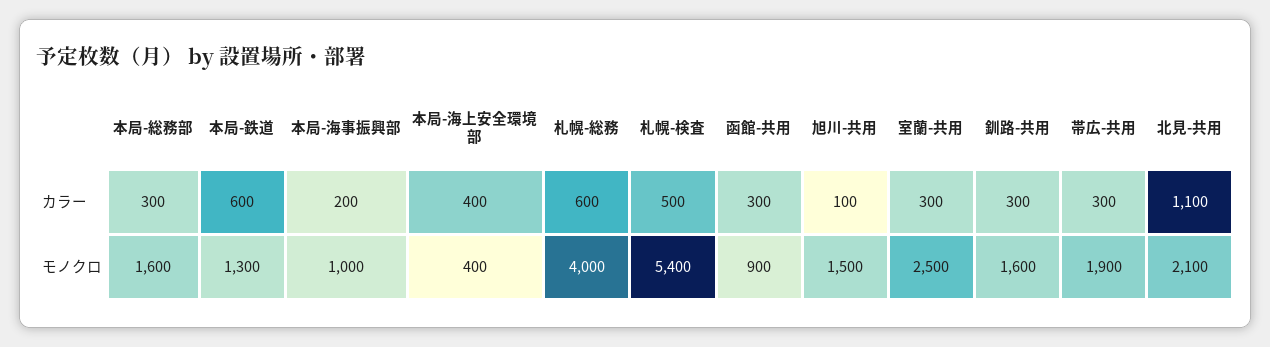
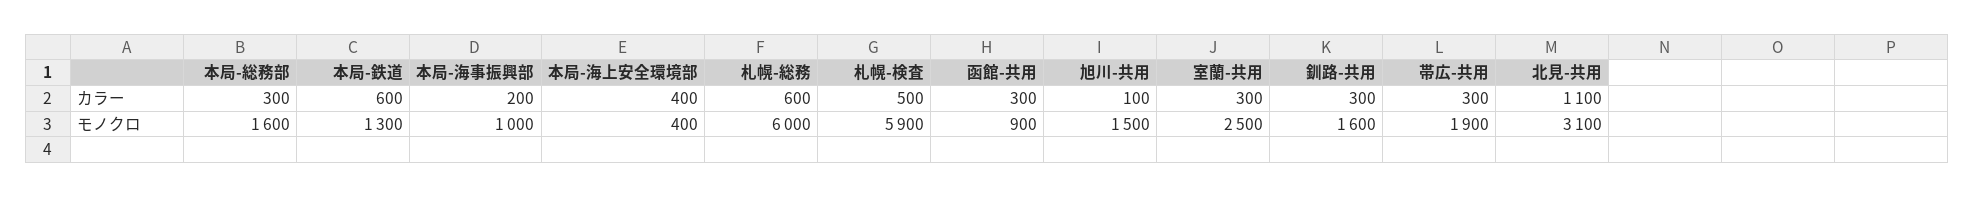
  {
    "本局-総務部": {
      "カラー": 300,
      "モノクロ": 1600
    },
    "本局-鉄道": {
      "カラー": 600,
      "モノクロ": 1300
    },
    "本局-海事振興部": {
      "カラー": 200,
      "モノクロ": 1000
    },
    "本局-海上安全環境部": {
      "カラー": 400,
      "モノクロ": 400
    },
    "札幌-総務": {
      "カラー": 600,
-     "モノクロ": 4000
+     "モノクロ": 6000
    },
    "札幌-検査": {
      "カラー": 500,
-     "モノクロ": 5400
+     "モノクロ": 5900
    },
    "函館-共用": {
      "カラー": 300,
      "モノクロ": 900
    },
    "旭川-共用": {
      "カラー": 100,
      "モノクロ": 1500
    },
    "室蘭-共用": {
      "カラー": 300,
      "モノクロ": 2500
    },
    "釧路-共用": {
      "カラー": 300,
      "モノクロ": 1600
    },
    "帯広-共用": {
      "カラー": 300,
      "モノクロ": 1900
    },
    "北見-共用": {
      "カラー": 1100,
-     "モノクロ": 2100
+     "モノクロ": 3100
    }
  }

